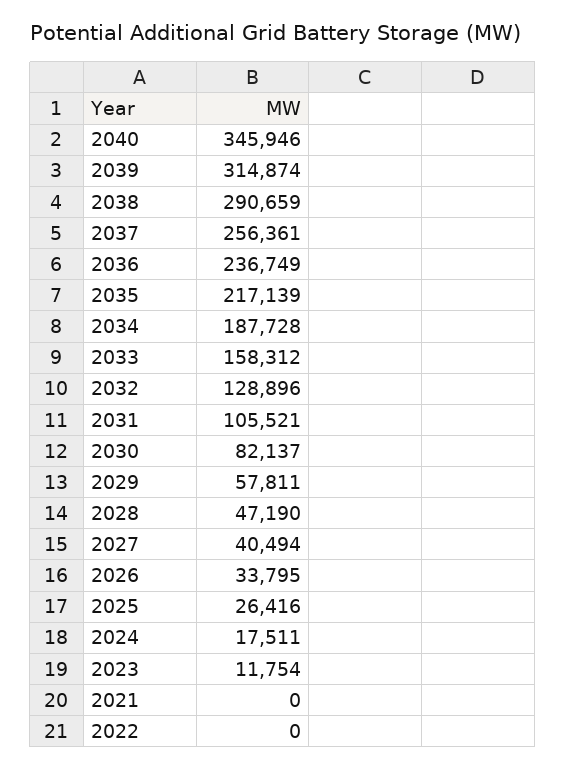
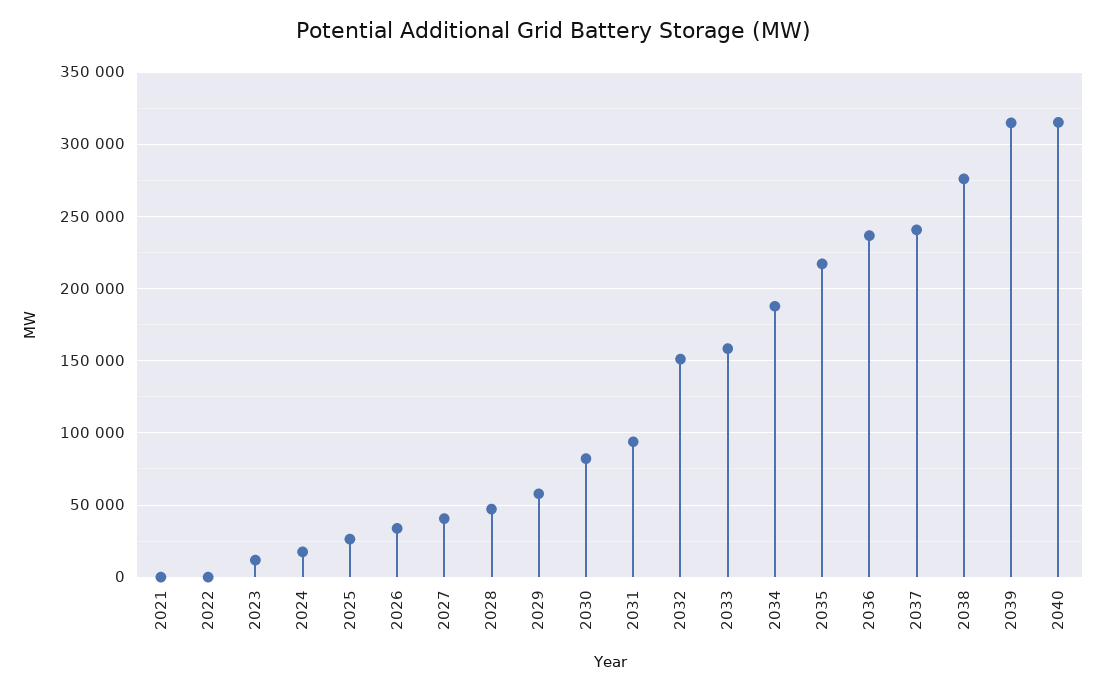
  {
-   "2040": 345946,
+   "2040": 315000,
    "2039": 314874,
-   "2038": 290659,
+   "2038": 275000,
-   "2037": 256361,
+   "2037": 240000,
    "2036": 236749,
    "2035": 217139,
    "2034": 187728,
    "2033": 158312,
-   "2032": 128896,
+   "2032": 150000,
-   "2031": 105521,
+   "2031": 95000,
    "2030": 82137,
    "2029": 57811,
    "2028": 47190,
    "2027": 40494,
    "2026": 33795,
    "2025": 26416,
    "2024": 17511,
    "2023": 11754,
    "2021": 0,
    "2022": 0
  }

